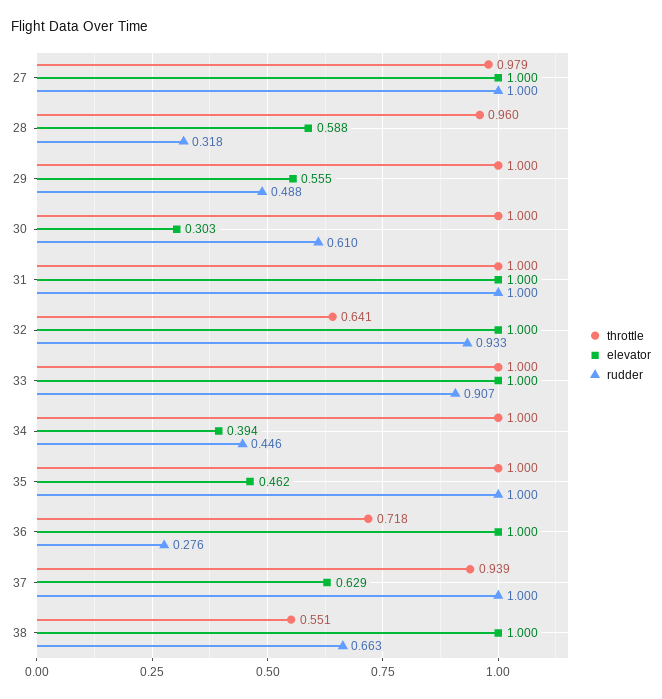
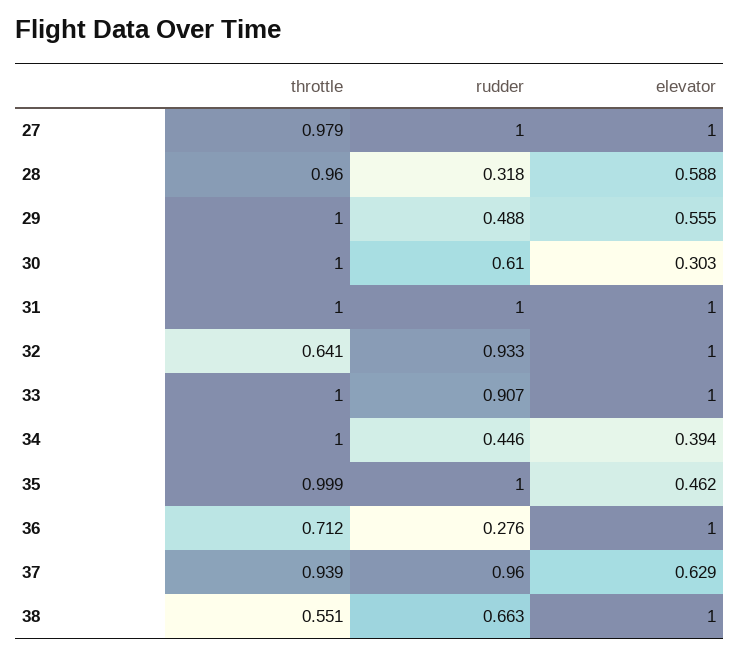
  {
    "throttle": {
      "27": 0.979,
      "28": 0.96,
      "29": 1,
      "30": 1,
      "31": 1,
      "32": 0.641,
      "33": 1,
      "34": 1,
-     "35": 1,
+     "35": 0.999,
-     "36": 0.718,
+     "36": 0.712,
      "37": 0.939,
      "38": 0.551
    },
    "elevator": {
      "27": 1,
      "28": 0.588,
      "29": 0.555,
      "30": 0.303,
      "31": 1,
      "32": 1,
      "33": 1,
      "34": 0.394,
      "35": 0.462,
      "36": 1,
      "37": 0.629,
      "38": 1
    },
    "rudder": {
      "27": 1,
      "28": 0.318,
      "29": 0.488,
      "30": 0.61,
      "31": 1,
      "32": 0.933,
      "33": 0.907,
      "34": 0.446,
      "35": 1,
      "36": 0.276,
-     "37": 1,
+     "37": 0.96,
      "38": 0.663
    }
  }

